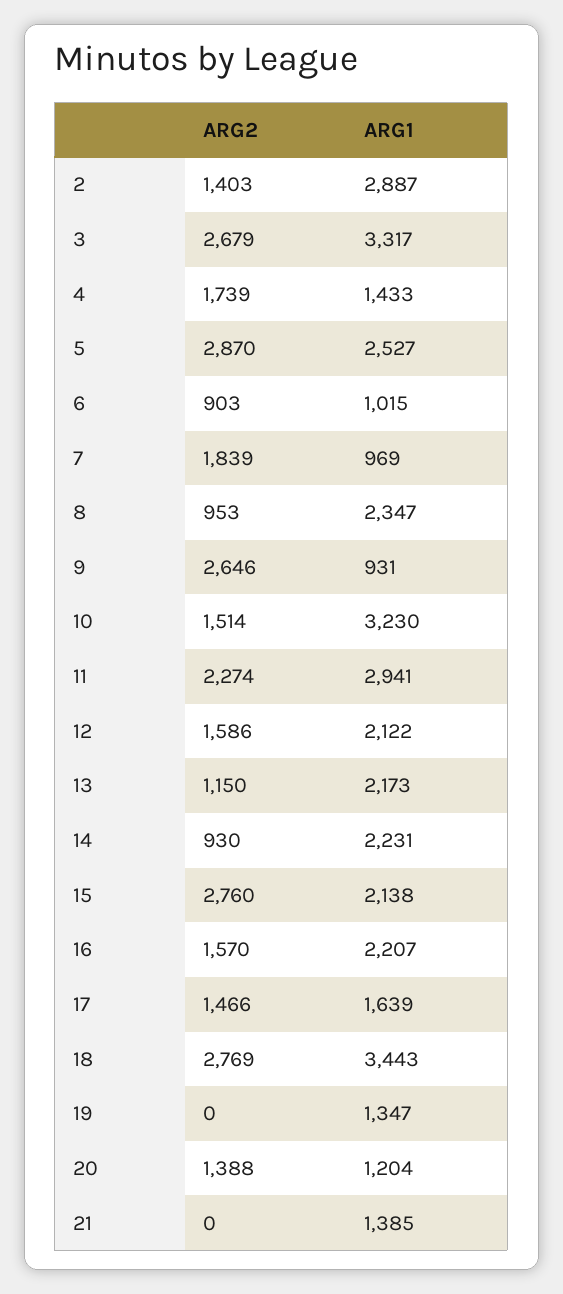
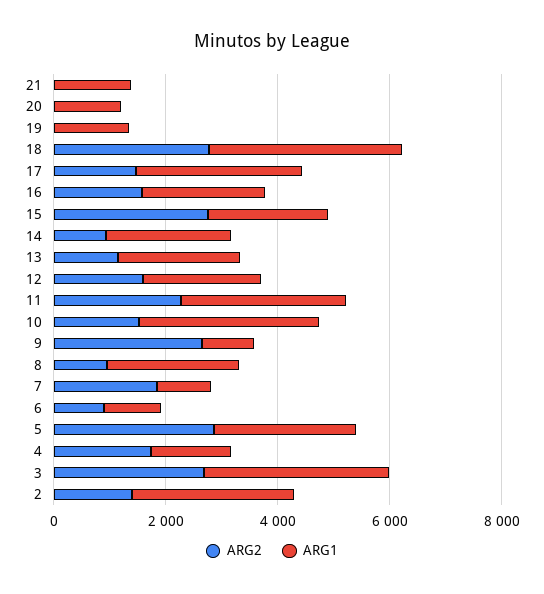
  {
    "ARG2": {
      "2": 1403,
      "3": 2679,
      "4": 1739,
      "5": 2870,
      "6": 903,
      "7": 1839,
      "8": 953,
      "9": 2646,
      "10": 1514,
      "11": 2274,
      "12": 1586,
      "13": 1150,
      "14": 930,
      "15": 2760,
      "16": 1570,
      "17": 1466,
      "18": 2769,
      "19": 0,
-     "20": 1388,
+     "20": 0,
      "21": 0
    },
    "ARG1": {
      "2": 2887,
      "3": 3317,
      "4": 1433,
      "5": 2527,
      "6": 1015,
      "7": 969,
      "8": 2347,
      "9": 931,
      "10": 3230,
      "11": 2941,
      "12": 2122,
      "13": 2173,
      "14": 2231,
      "15": 2138,
      "16": 2207,
-     "17": 1639,
+     "17": 3000,
      "18": 3443,
      "19": 1347,
      "20": 1204,
      "21": 1385
    }
  }

